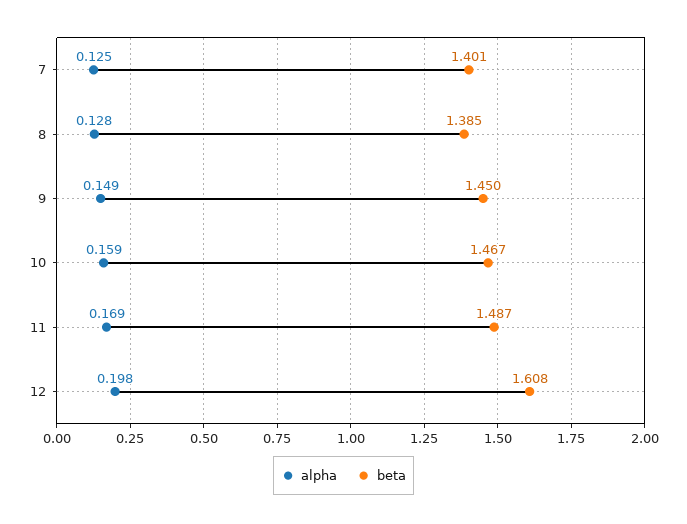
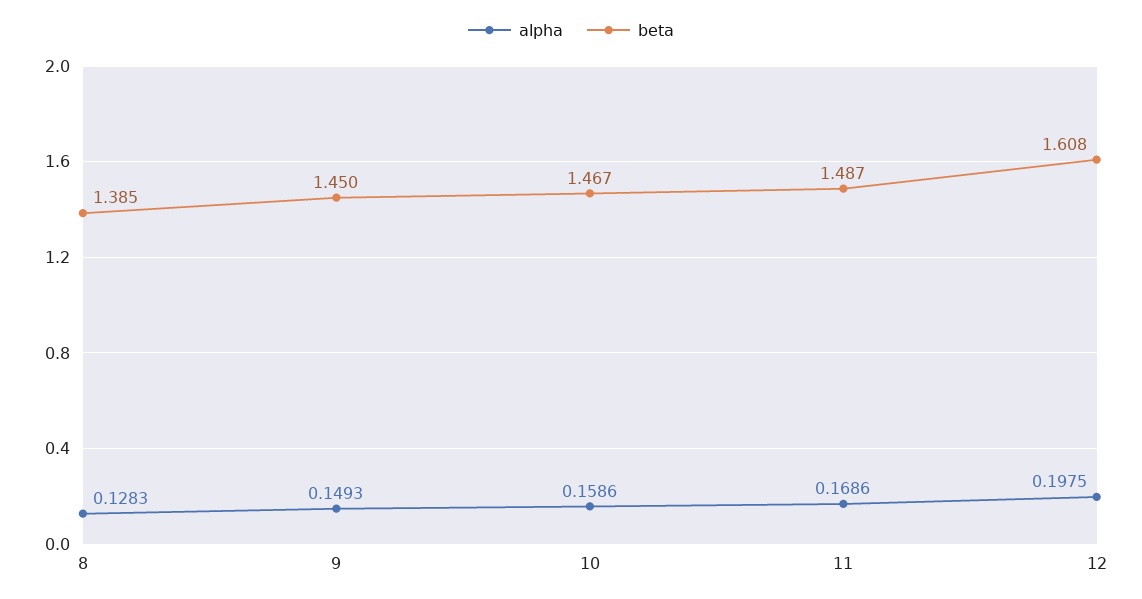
  {
    "alpha": {
-     "7": 0.125,
      "8": 0.1283,
      "9": 0.1493,
      "10": 0.1586,
      "11": 0.1686,
      "12": 0.1975
    },
    "beta": {
-     "7": 1.401,
      "8": 1.385,
      "9": 1.45,
      "10": 1.467,
      "11": 1.487,
      "12": 1.608
    }
  }

